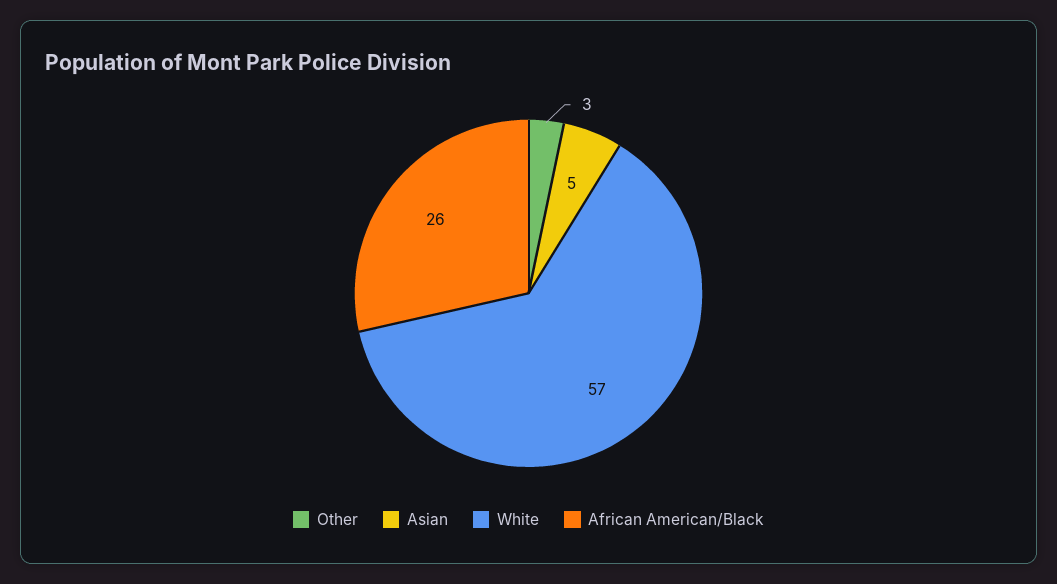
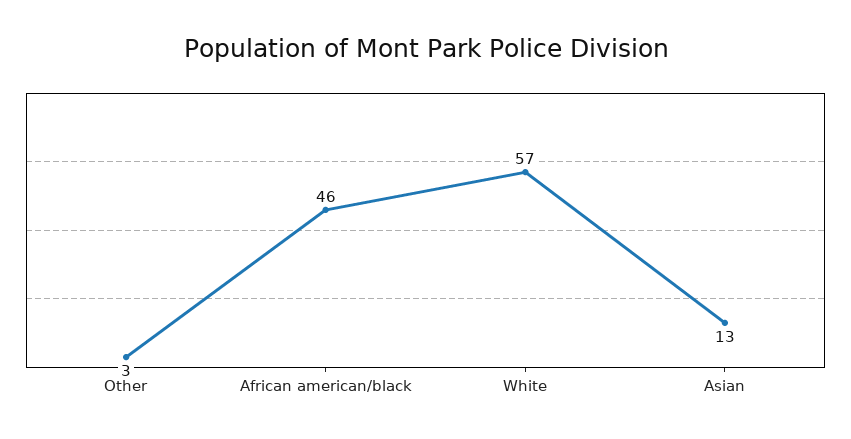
  {
    "Other": 3,
-   "Asian": 5,
+   "Asian": 13,
    "White": 57,
-   "African American/Black": 26
+   "African American/Black": 46
  }

